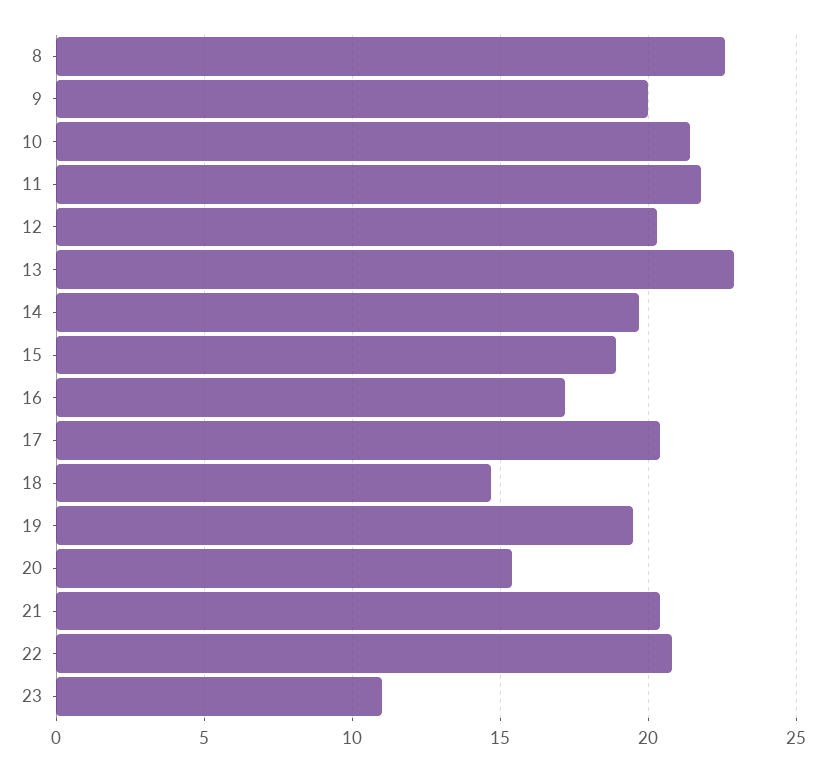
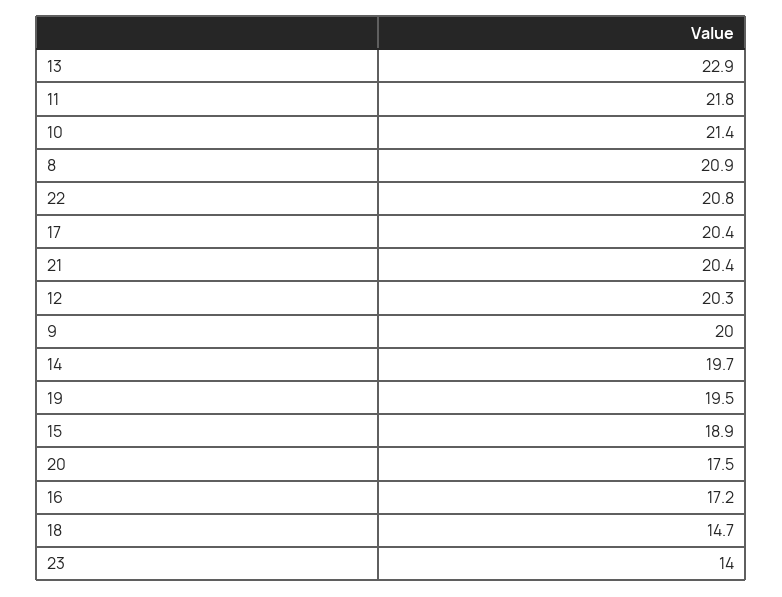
  {
-   "8": 22.5,
+   "8": 20.9,
    "9": 20,
    "10": 21.4,
    "11": 21.8,
    "12": 20.3,
    "13": 22.9,
    "14": 19.7,
    "15": 18.9,
    "16": 17.2,
    "17": 20.4,
    "18": 14.7,
    "19": 19.5,
-   "20": 15.5,
+   "20": 17.5,
    "21": 20.4,
    "22": 20.8,
-   "23": 11
+   "23": 14
  }

